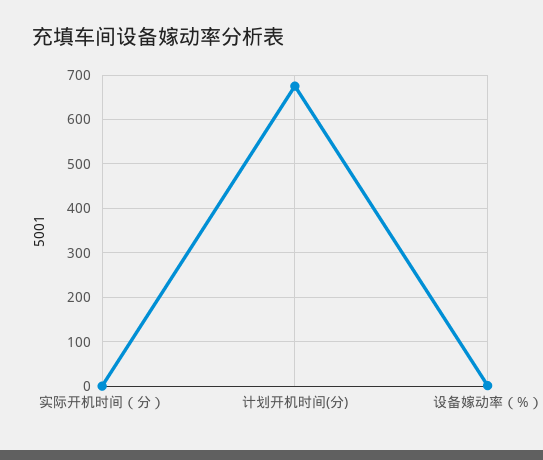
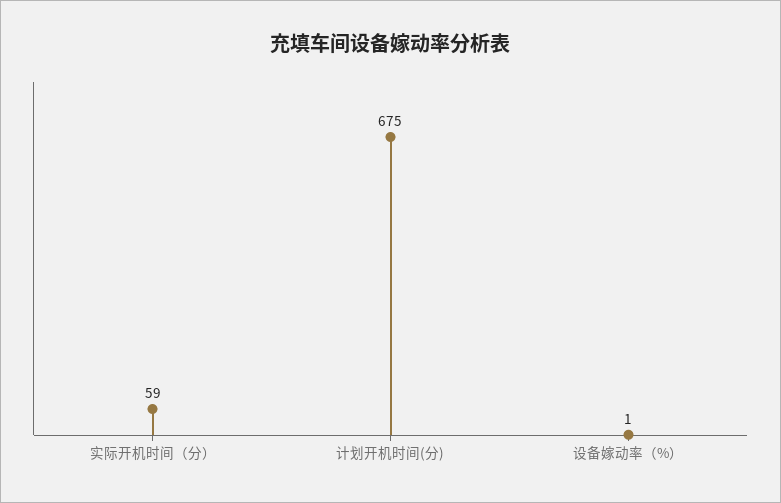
  {
-   "实际开机时间（分）": 0,
+   "实际开机时间（分）": 59,
    "计划开机时间(分)": 675,
    "设备嫁动率（%）": 1
  }

